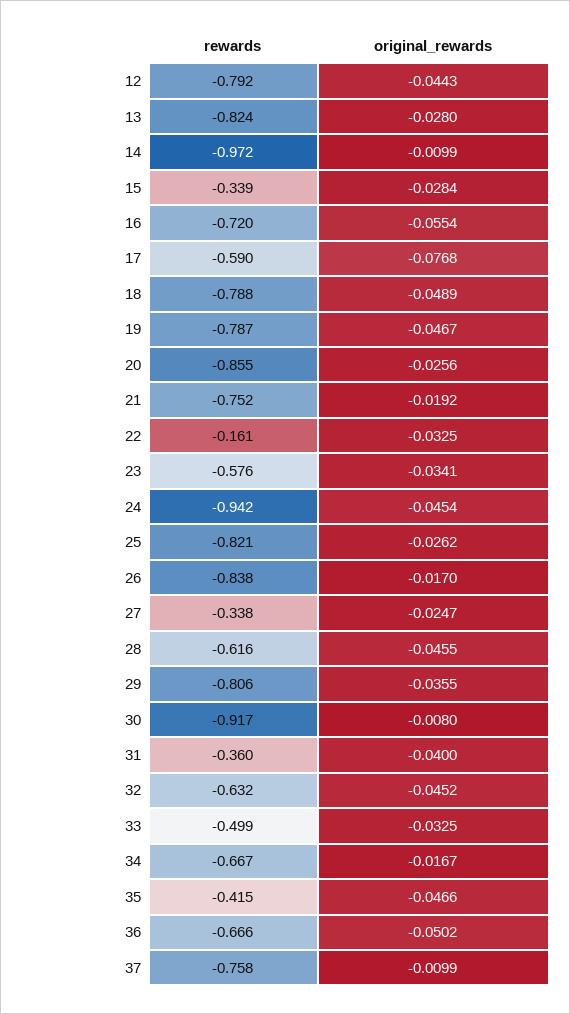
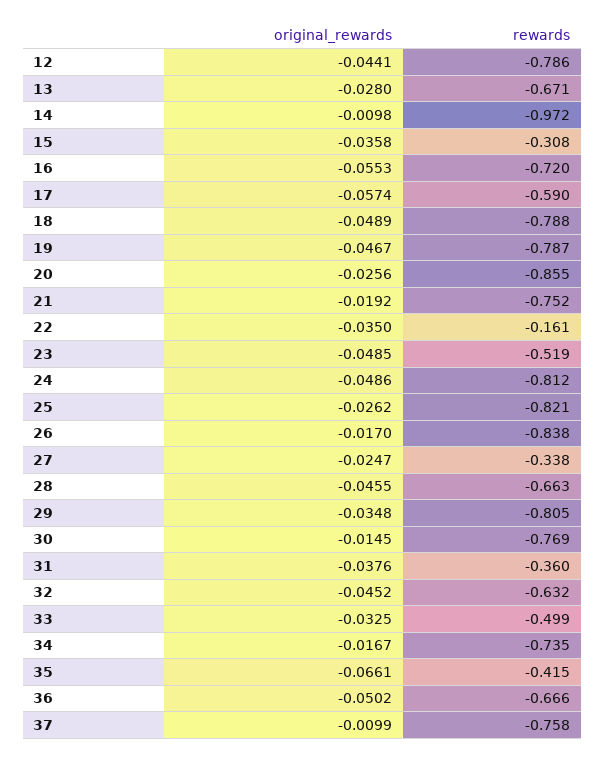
  {
    "rewards": {
-     "12": -0.792,
+     "12": -0.786,
-     "13": -0.824,
+     "13": -0.671,
      "14": -0.972,
-     "15": -0.339,
+     "15": -0.308,
      "16": -0.72,
      "17": -0.59,
      "18": -0.788,
      "19": -0.787,
      "20": -0.855,
      "21": -0.752,
      "22": -0.161,
-     "23": -0.576,
+     "23": -0.519,
-     "24": -0.942,
+     "24": -0.812,
      "25": -0.821,
      "26": -0.838,
      "27": -0.338,
-     "28": -0.616,
+     "28": -0.663,
-     "29": -0.806,
+     "29": -0.805,
-     "30": -0.917,
+     "30": -0.769,
      "31": -0.36,
      "32": -0.632,
      "33": -0.499,
-     "34": -0.667,
+     "34": -0.735,
      "35": -0.415,
      "36": -0.666,
      "37": -0.758
    },
    "original_rewards": {
-     "12": -0.0443,
+     "12": -0.0441,
      "13": -0.028,
-     "14": -0.0099,
+     "14": -0.0098,
-     "15": -0.0284,
+     "15": -0.0358,
-     "16": -0.0554,
+     "16": -0.0553,
-     "17": -0.0768,
+     "17": -0.0574,
      "18": -0.0489,
      "19": -0.0467,
      "20": -0.0256,
      "21": -0.0192,
-     "22": -0.0325,
+     "22": -0.035,
-     "23": -0.0341,
+     "23": -0.0485,
-     "24": -0.0454,
+     "24": -0.0486,
      "25": -0.0262,
      "26": -0.017,
      "27": -0.0247,
      "28": -0.0455,
-     "29": -0.0355,
+     "29": -0.0348,
-     "30": -0.008,
+     "30": -0.0145,
-     "31": -0.04,
+     "31": -0.0376,
      "32": -0.0452,
      "33": -0.0325,
      "34": -0.0167,
-     "35": -0.0466,
+     "35": -0.0661,
      "36": -0.0502,
      "37": -0.0099
    }
  }

